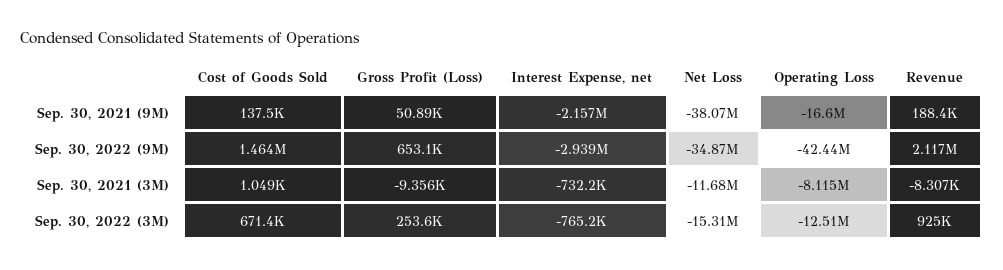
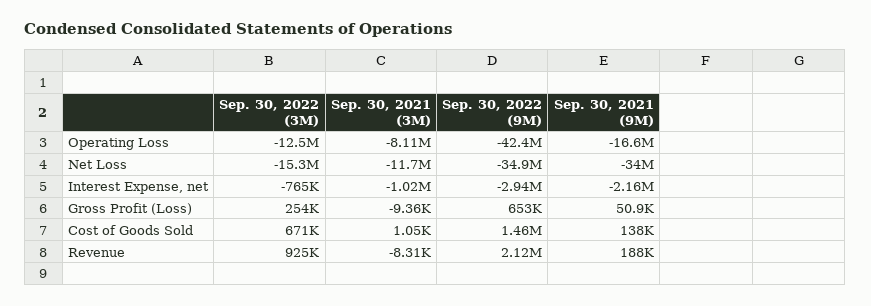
  {
    "Cost of Goods Sold": {
      "Sep. 30, 2021 (9M)": 137500,
      "Sep. 30, 2022 (9M)": 1464000,
      "Sep. 30, 2021 (3M)": 1049,
      "Sep. 30, 2022 (3M)": 671400
    },
    "Gross Profit (Loss)": {
      "Sep. 30, 2021 (9M)": 50890,
      "Sep. 30, 2022 (9M)": 653100,
      "Sep. 30, 2021 (3M)": -9356,
      "Sep. 30, 2022 (3M)": 253600
    },
    "Interest Expense, net": {
      "Sep. 30, 2021 (9M)": -2157000,
      "Sep. 30, 2022 (9M)": -2939000,
-     "Sep. 30, 2021 (3M)": -732200,
+     "Sep. 30, 2021 (3M)": -1020000,
      "Sep. 30, 2022 (3M)": -765200
    },
    "Net Loss": {
-     "Sep. 30, 2021 (9M)": -38070000,
+     "Sep. 30, 2021 (9M)": -34000000,
      "Sep. 30, 2022 (9M)": -34870000,
      "Sep. 30, 2021 (3M)": -11680000,
      "Sep. 30, 2022 (3M)": -15310000
    },
    "Operating Loss": {
      "Sep. 30, 2021 (9M)": -16600000,
      "Sep. 30, 2022 (9M)": -42440000,
      "Sep. 30, 2021 (3M)": -8115000,
      "Sep. 30, 2022 (3M)": -12510000
    },
    "Revenue": {
      "Sep. 30, 2021 (9M)": 188400,
      "Sep. 30, 2022 (9M)": 2117000,
      "Sep. 30, 2021 (3M)": -8307,
      "Sep. 30, 2022 (3M)": 925000
    }
  }

